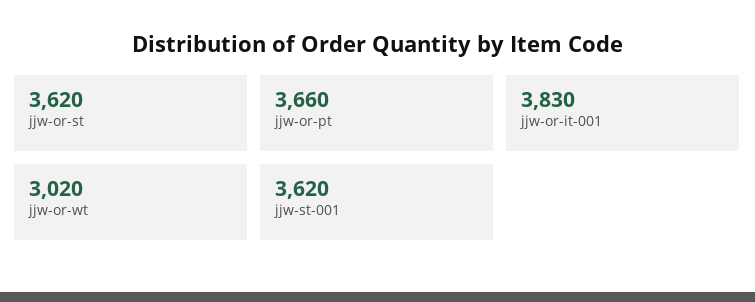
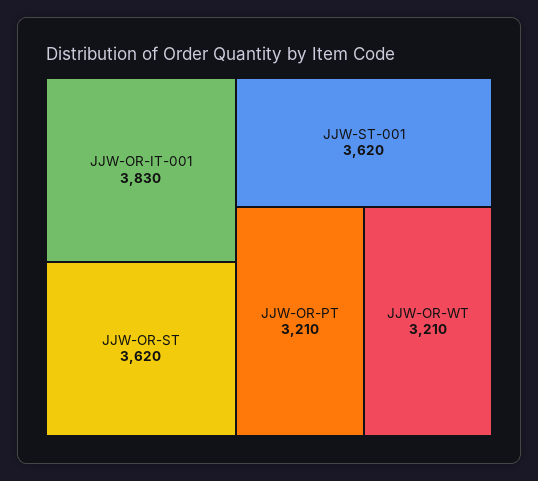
  {
    "jjw-or-st": 3620,
-   "jjw-or-pt": 3660,
+   "jjw-or-pt": 3210,
    "jjw-or-it-001": 3830,
-   "jjw-or-wt": 3020,
+   "jjw-or-wt": 3210,
    "jjw-st-001": 3620
  }

